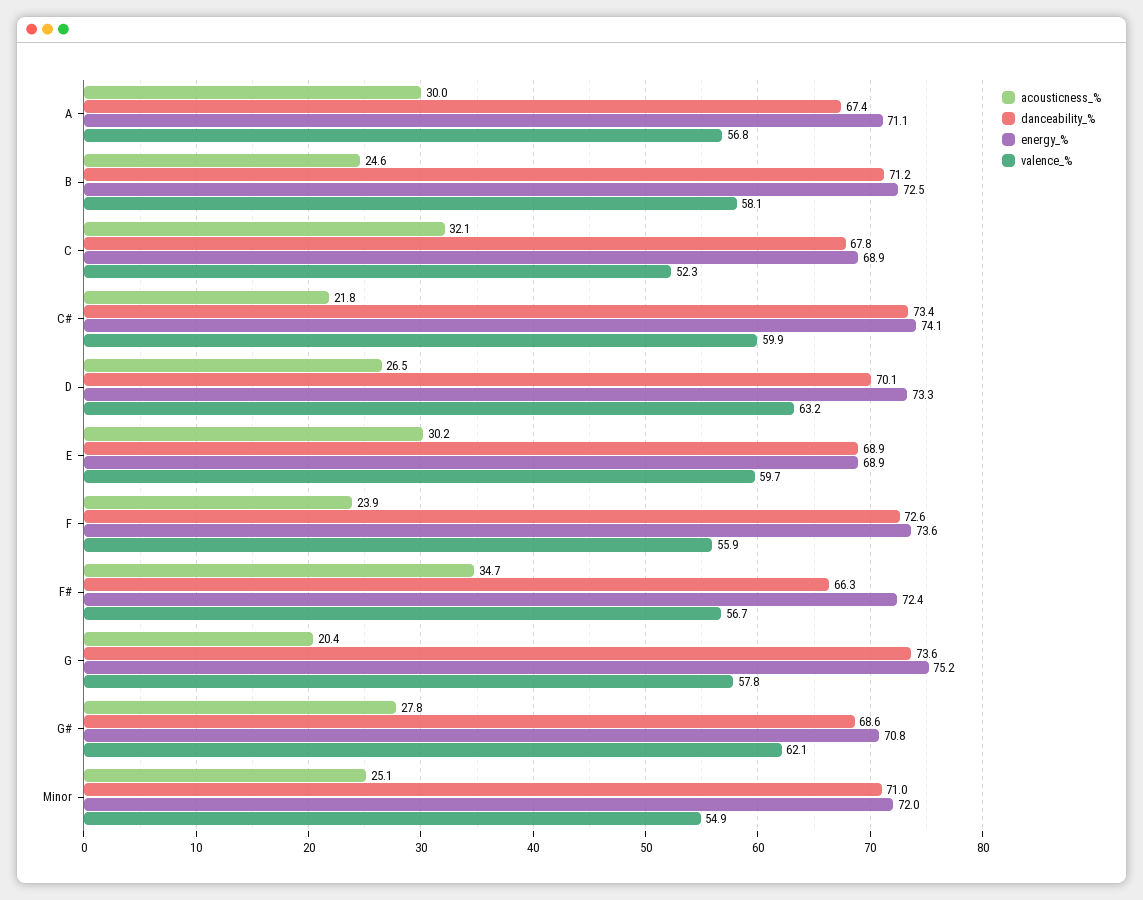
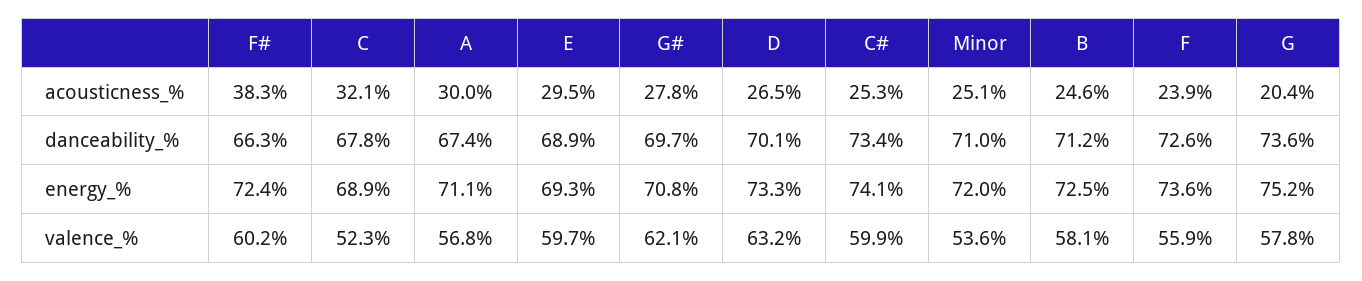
  {
    "acousticness_%": {
      "A": 30,
      "B": 24.6,
      "C": 32.1,
-     "C#": 21.8,
+     "C#": 25.3,
      "D": 26.5,
-     "E": 30.2,
+     "E": 29.5,
      "F": 23.9,
-     "F#": 34.7,
+     "F#": 38.3,
      "G": 20.4,
      "G#": 27.8,
      "Minor": 25.1
    },
    "danceability_%": {
      "A": 67.4,
      "B": 71.2,
      "C": 67.8,
      "C#": 73.4,
      "D": 70.1,
      "E": 68.9,
      "F": 72.6,
      "F#": 66.3,
      "G": 73.6,
-     "G#": 68.6,
+     "G#": 69.7,
      "Minor": 71
    },
    "energy_%": {
      "A": 71.1,
      "B": 72.5,
      "C": 68.9,
      "C#": 74.1,
      "D": 73.3,
-     "E": 68.9,
+     "E": 69.3,
      "F": 73.6,
      "F#": 72.4,
      "G": 75.2,
      "G#": 70.8,
      "Minor": 72
    },
    "valence_%": {
      "A": 56.8,
      "B": 58.1,
      "C": 52.3,
      "C#": 59.9,
      "D": 63.2,
      "E": 59.7,
      "F": 55.9,
-     "F#": 56.7,
+     "F#": 60.2,
      "G": 57.8,
      "G#": 62.1,
-     "Minor": 54.9
+     "Minor": 53.6
    }
  }

